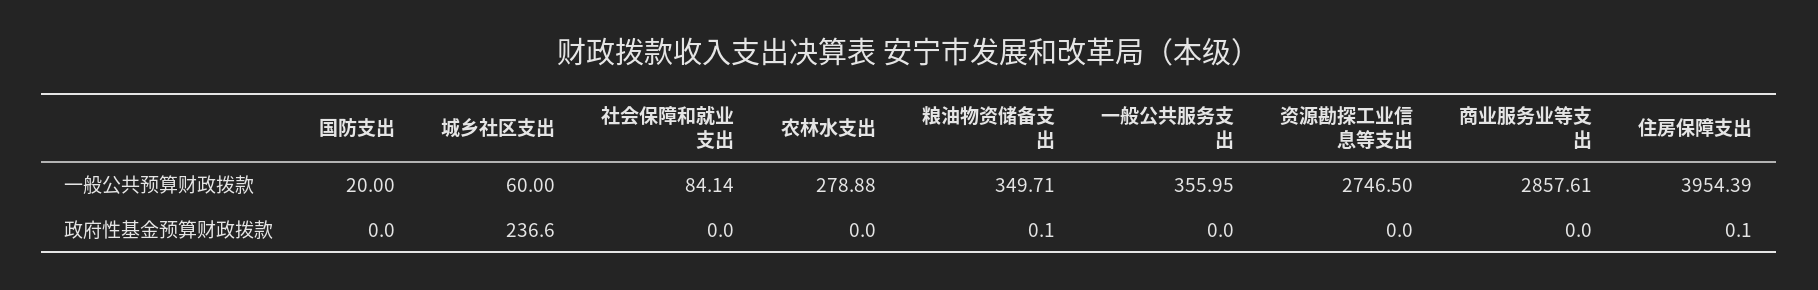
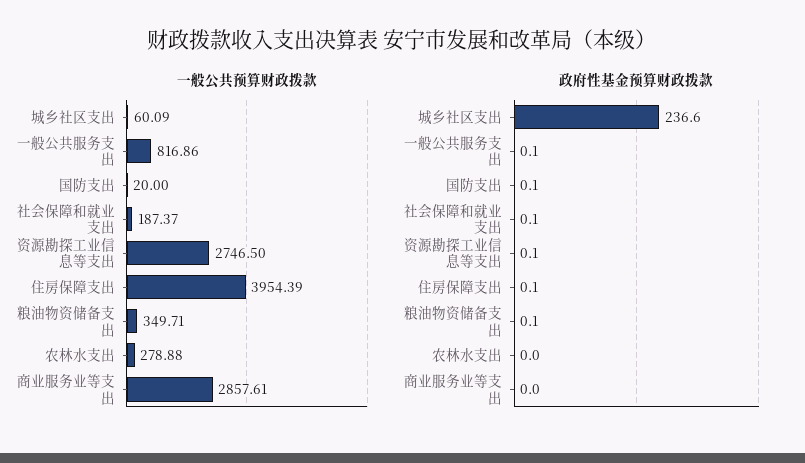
  {
    "一般公共预算财政拨款": {
      "国防支出": 20,
-     "城乡社区支出": 60,
+     "城乡社区支出": 60.09,
-     "社会保障和就业支出": 84.14,
+     "社会保障和就业支出": 187.37,
      "农林水支出": 278.88,
      "粮油物资储备支出": 349.71,
-     "一般公共服务支出": 355.95,
+     "一般公共服务支出": 816.86,
      "资源勘探工业信息等支出": 2746.5,
      "商业服务业等支出": 2857.61,
      "住房保障支出": 3954.39
    },
    "政府性基金预算财政拨款": {
-     "国防支出": 0,
+     "国防支出": 0.1,
      "城乡社区支出": 236.6,
-     "社会保障和就业支出": 0,
+     "社会保障和就业支出": 0.1,
      "农林水支出": 0,
      "粮油物资储备支出": 0.1,
-     "一般公共服务支出": 0,
+     "一般公共服务支出": 0.1,
-     "资源勘探工业信息等支出": 0,
+     "资源勘探工业信息等支出": 0.1,
      "商业服务业等支出": 0,
      "住房保障支出": 0.1
    }
  }

